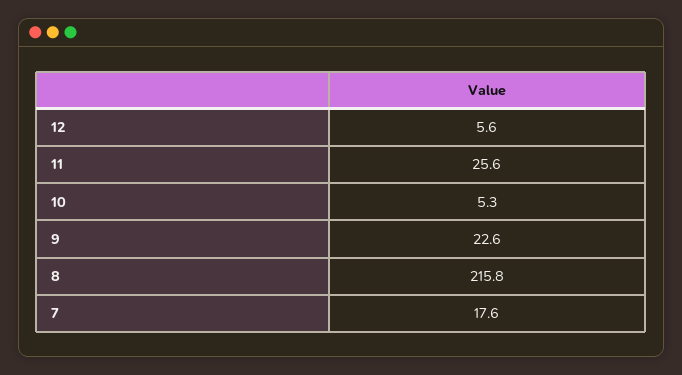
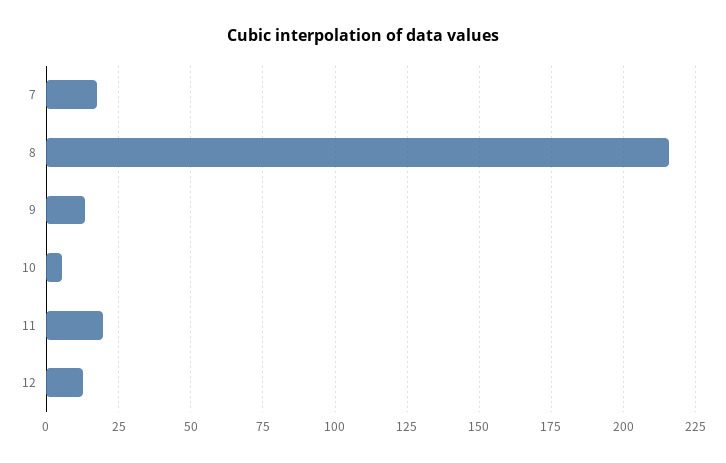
  {
-   "12": 5.6,
+   "12": 12.5,
-   "11": 25.6,
+   "11": 20,
    "10": 5.3,
-   "9": 22.6,
+   "9": 12.5,
    "8": 215.8,
    "7": 17.6
  }

